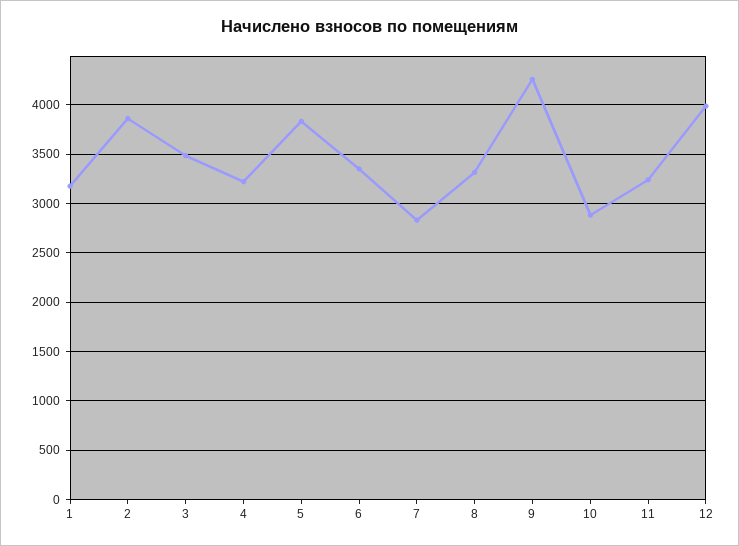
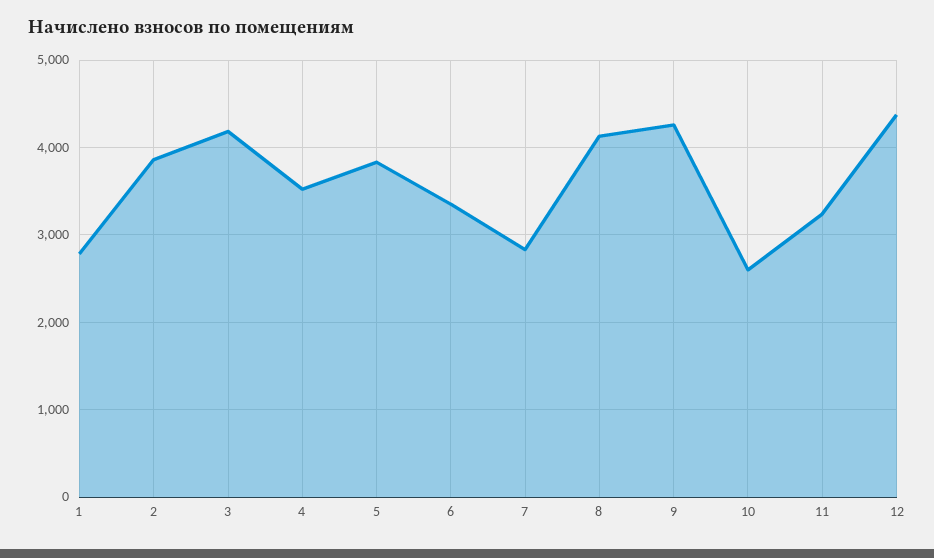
  {
-   "1": 3200,
+   "1": 2800,
    "2": 3900,
-   "3": 3500,
+   "3": 4200,
-   "4": 3200,
+   "4": 3500,
    "5": 3800,
    "6": 3400,
    "7": 2800,
-   "8": 3300,
+   "8": 4100,
    "9": 4300,
-   "10": 2900,
+   "10": 2600,
    "11": 3200,
-   "12": 4000
+   "12": 4400
  }

